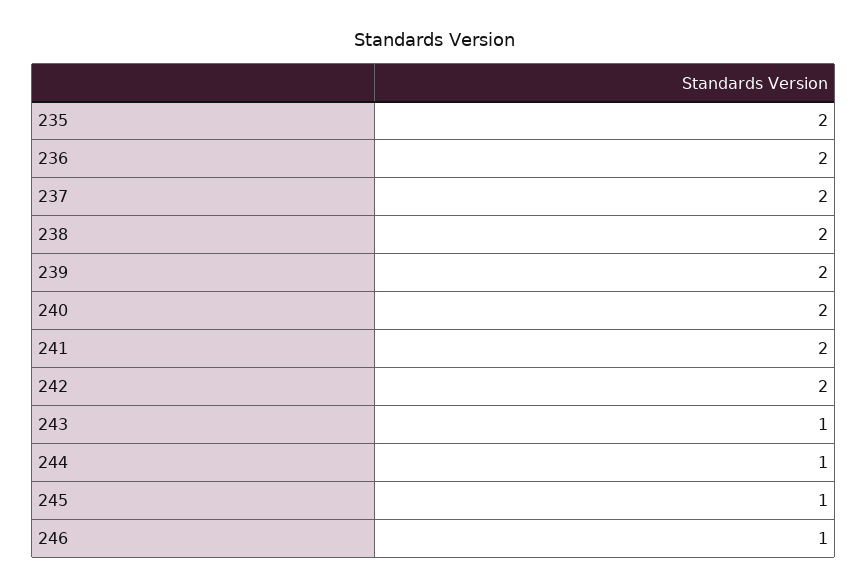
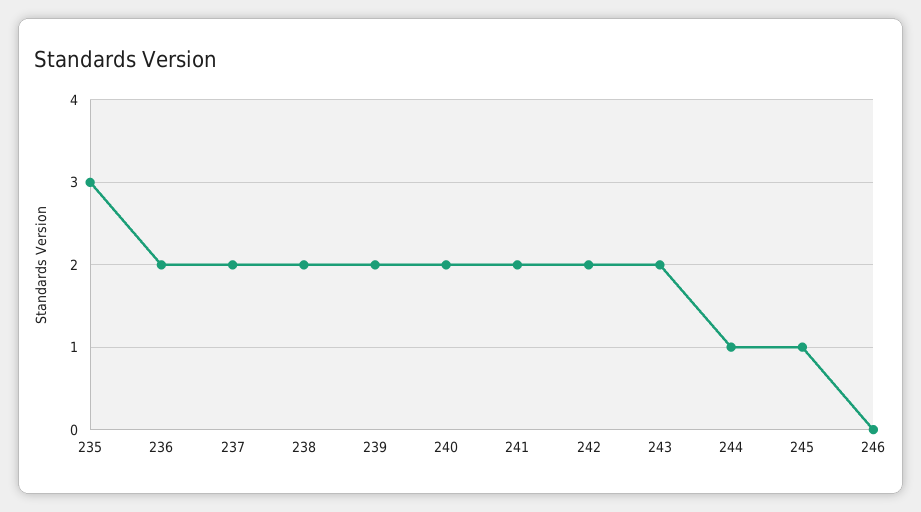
  {
-   "235": 2,
+   "235": 3,
    "236": 2,
    "237": 2,
    "238": 2,
    "239": 2,
    "240": 2,
    "241": 2,
    "242": 2,
-   "243": 1,
+   "243": 2,
    "244": 1,
    "245": 1,
-   "246": 1
+   "246": 0
  }

